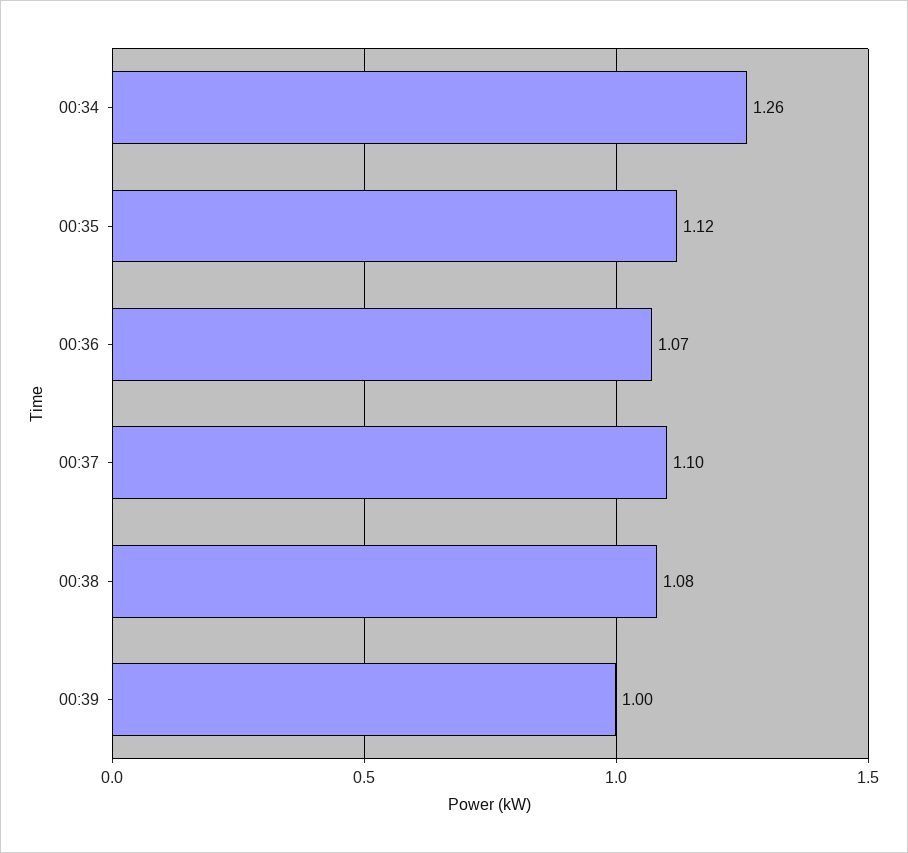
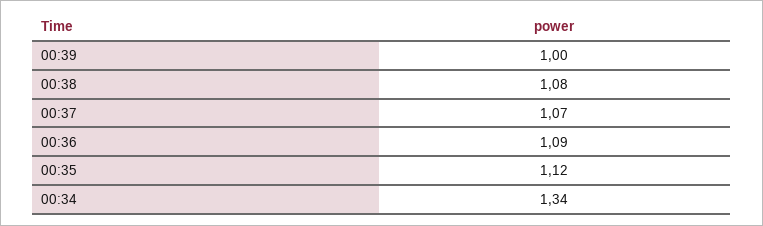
  {
-   "00:34": 1.26,
+   "00:34": 1.34,
    "00:35": 1.12,
-   "00:36": 1.07,
+   "00:36": 1.09,
-   "00:37": 1.1,
+   "00:37": 1.07,
    "00:38": 1.08,
    "00:39": 1
  }

